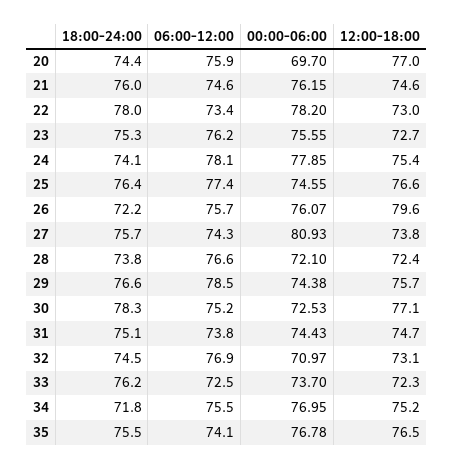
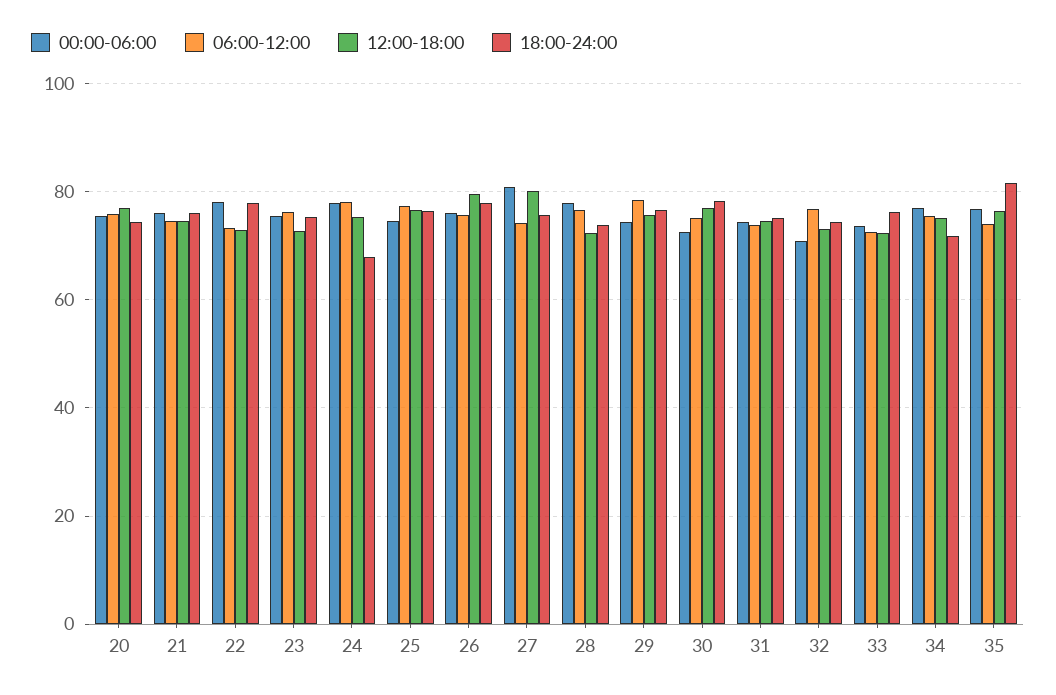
  {
    "18:00-24:00": {
      "20": 74.4,
      "21": 76,
      "22": 78,
      "23": 75.3,
-     "24": 74.1,
+     "24": 68,
      "25": 76.4,
-     "26": 72.2,
+     "26": 78,
      "27": 75.7,
      "28": 73.8,
      "29": 76.6,
      "30": 78.3,
      "31": 75.1,
      "32": 74.5,
      "33": 76.2,
      "34": 71.8,
-     "35": 75.5
+     "35": 82
    },
    "06:00-12:00": {
      "20": 75.9,
      "21": 74.6,
      "22": 73.4,
      "23": 76.2,
      "24": 78.1,
      "25": 77.4,
      "26": 75.7,
      "27": 74.3,
      "28": 76.6,
      "29": 78.5,
      "30": 75.2,
      "31": 73.8,
      "32": 76.9,
      "33": 72.5,
      "34": 75.5,
      "35": 74.1
    },
    "00:00-06:00": {
-     "20": 69.7,
+     "20": 76,
      "21": 76.15,
      "22": 78.2,
      "23": 75.55,
      "24": 77.85,
      "25": 74.55,
      "26": 76.07,
      "27": 80.93,
-     "28": 72.1,
+     "28": 78,
      "29": 74.38,
      "30": 72.53,
      "31": 74.43,
      "32": 70.97,
      "33": 73.7,
      "34": 76.95,
      "35": 76.78
    },
    "12:00-18:00": {
      "20": 77,
      "21": 74.6,
      "22": 73,
      "23": 72.7,
      "24": 75.4,
      "25": 76.6,
      "26": 79.6,
-     "27": 73.8,
+     "27": 80,
      "28": 72.4,
      "29": 75.7,
      "30": 77.1,
      "31": 74.7,
      "32": 73.1,
      "33": 72.3,
      "34": 75.2,
      "35": 76.5
    }
  }

